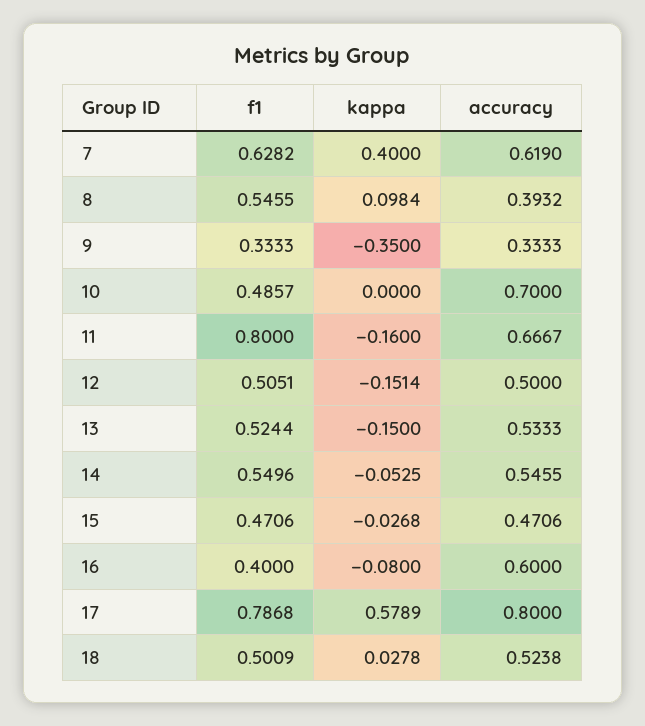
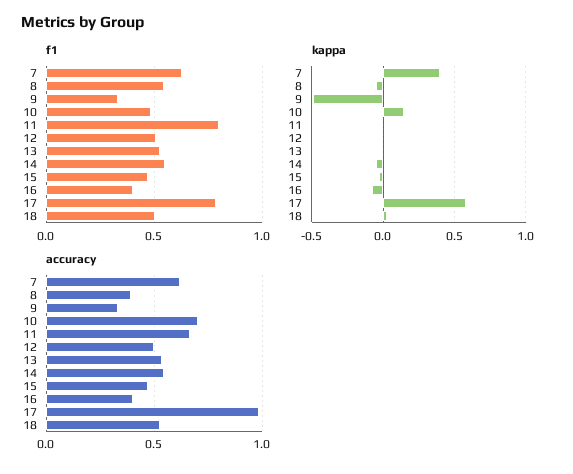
  {
    "f1": {
      "7": 0.6282,
      "8": 0.5455,
      "9": 0.3333,
      "10": 0.4857,
      "11": 0.8,
      "12": 0.5051,
      "13": 0.5244,
      "14": 0.5496,
      "15": 0.4706,
      "16": 0.4,
      "17": 0.7868,
      "18": 0.5009
    },
    "kappa": {
      "7": 0.4,
-     "8": 0.0984,
+     "8": -0.05,
-     "9": -0.35,
+     "9": -0.5,
-     "10": 0,
+     "10": 0.15,
-     "11": -0.16,
+     "11": 0,
-     "12": -0.1514,
+     "12": 0,
-     "13": -0.15,
+     "13": 0,
      "14": -0.0525,
      "15": -0.0268,
      "16": -0.08,
      "17": 0.5789,
      "18": 0.0278
    },
    "accuracy": {
      "7": 0.619,
      "8": 0.3932,
      "9": 0.3333,
      "10": 0.7,
      "11": 0.6667,
      "12": 0.5,
      "13": 0.5333,
      "14": 0.5455,
      "15": 0.4706,
-     "16": 0.6,
+     "16": 0.4,
-     "17": 0.8,
+     "17": 1,
      "18": 0.5238
    }
  }

